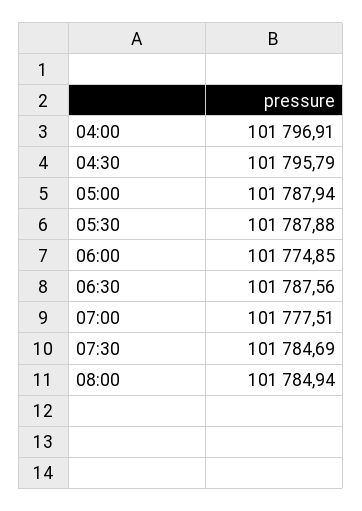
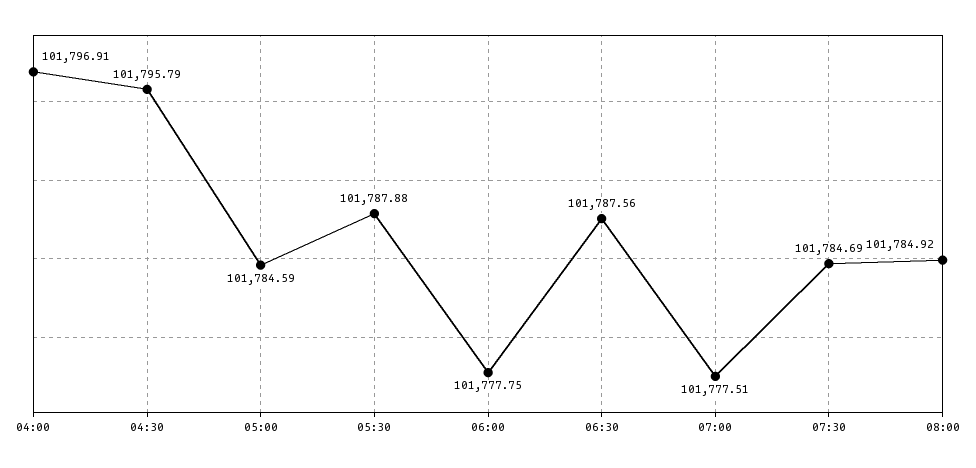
  {
    "04:00": 101796.91,
    "04:30": 101795.79,
-   "05:00": 101787.94,
+   "05:00": 101784.59,
    "05:30": 101787.88,
-   "06:00": 101774.85,
+   "06:00": 101777.75,
    "06:30": 101787.56,
    "07:00": 101777.51,
    "07:30": 101784.69,
-   "08:00": 101784.94
+   "08:00": 101784.92
  }

